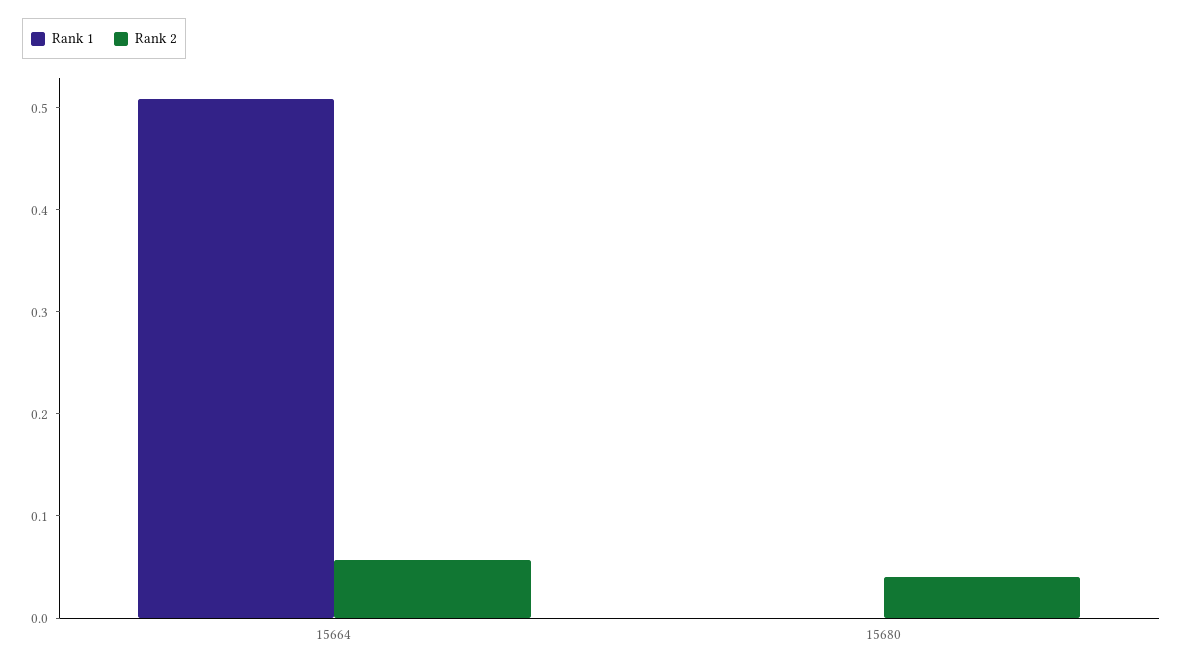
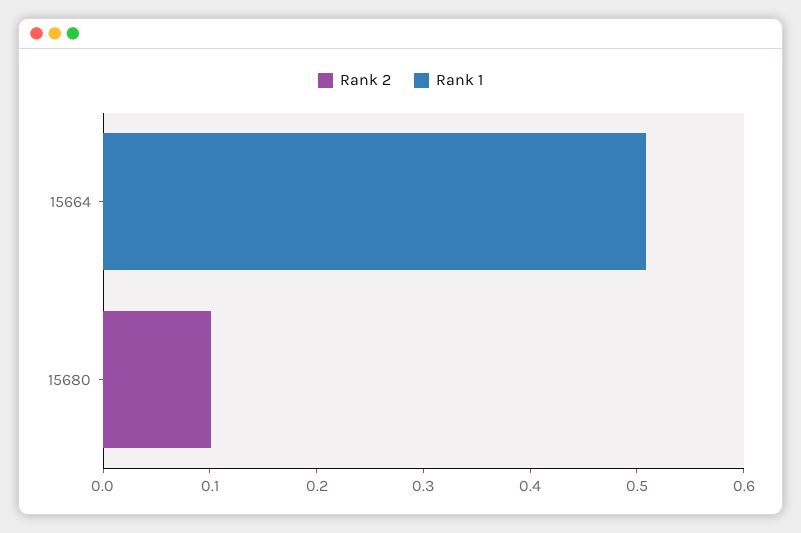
  {
    "Rank 1": {
      "15664": 0.5,
      "15680": 0
    },
    "Rank 2": {
-     "15664": 0.06,
+     "15664": 0,
-     "15680": 0.04
+     "15680": 0.1
    }
  }

